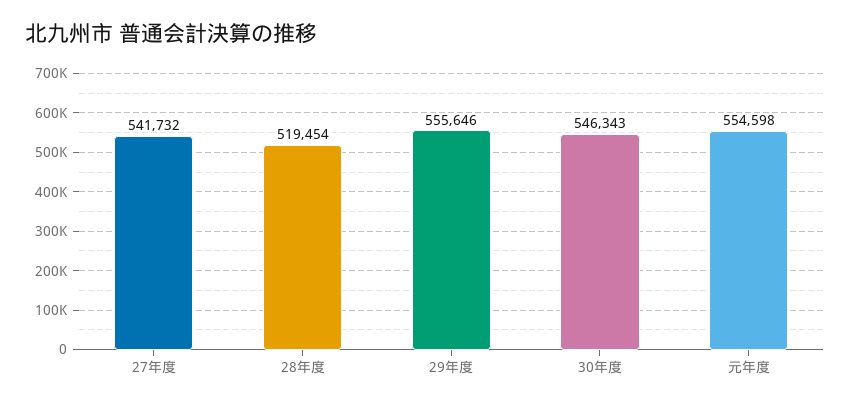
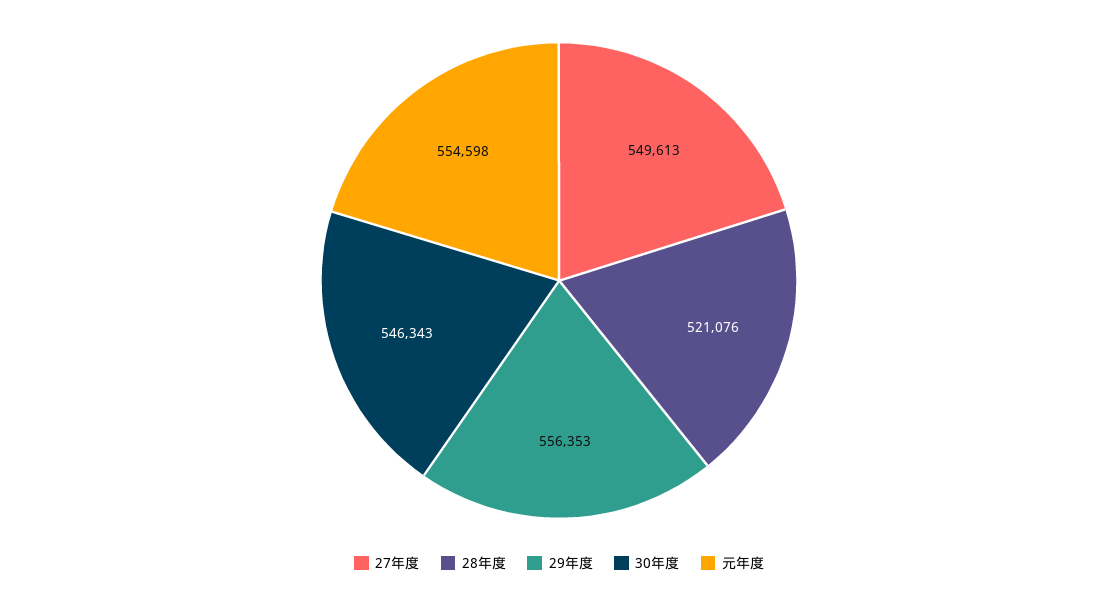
  {
-   "27年度": 541732,
+   "27年度": 549613,
-   "28年度": 519454,
+   "28年度": 521076,
-   "29年度": 555646,
+   "29年度": 556353,
    "30年度": 546343,
    "元年度": 554598
  }

